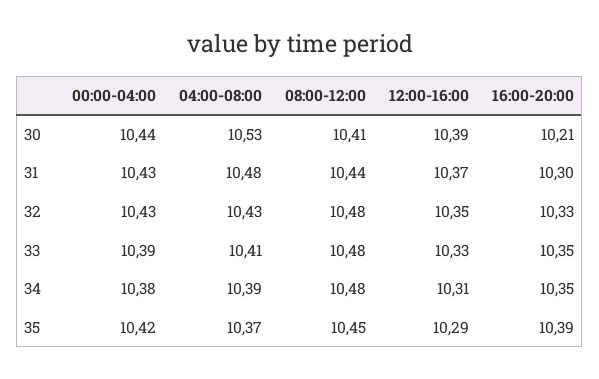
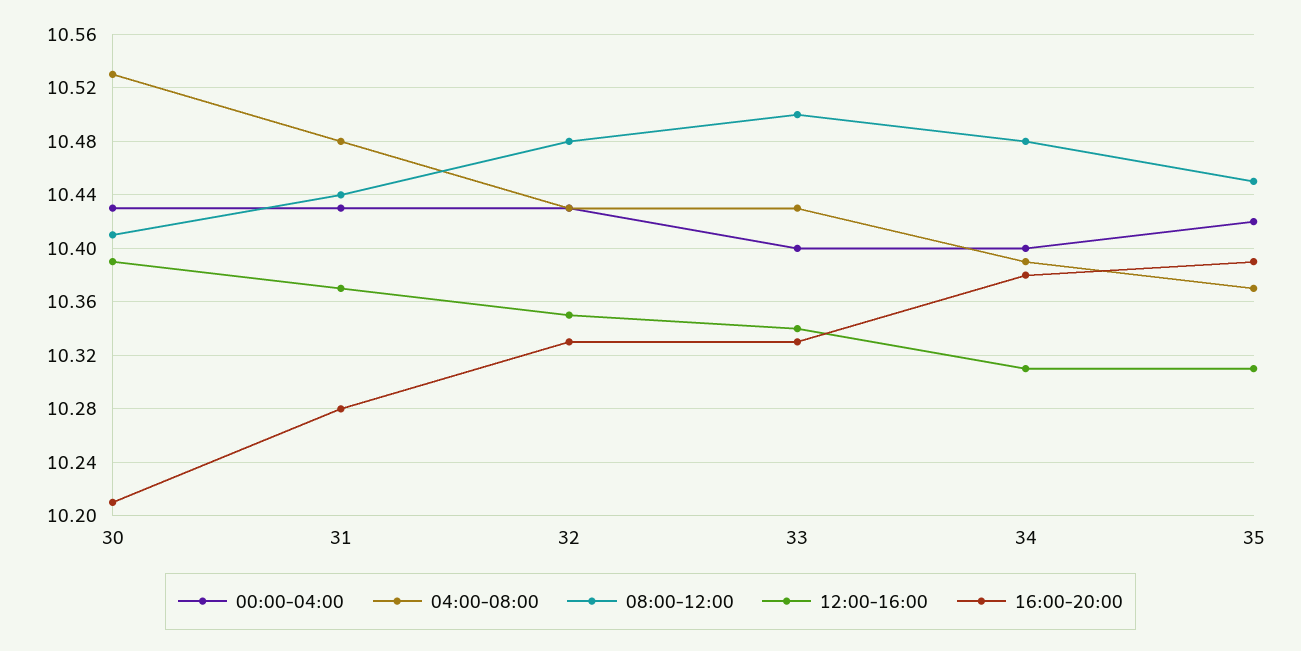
  {
    "00:00-04:00": {
-     "30": 10.44,
+     "30": 10.43,
      "31": 10.43,
      "32": 10.43,
-     "33": 10.39,
+     "33": 10.4,
-     "34": 10.38,
+     "34": 10.4,
      "35": 10.42
    },
    "04:00-08:00": {
      "30": 10.53,
      "31": 10.48,
      "32": 10.43,
-     "33": 10.41,
+     "33": 10.43,
      "34": 10.39,
      "35": 10.37
    },
    "08:00-12:00": {
      "30": 10.41,
      "31": 10.44,
      "32": 10.48,
-     "33": 10.48,
+     "33": 10.5,
      "34": 10.48,
      "35": 10.45
    },
    "12:00-16:00": {
      "30": 10.39,
      "31": 10.37,
      "32": 10.35,
-     "33": 10.33,
+     "33": 10.34,
      "34": 10.31,
-     "35": 10.29
+     "35": 10.31
    },
    "16:00-20:00": {
      "30": 10.21,
-     "31": 10.3,
+     "31": 10.28,
      "32": 10.33,
-     "33": 10.35,
+     "33": 10.33,
-     "34": 10.35,
+     "34": 10.38,
      "35": 10.39
    }
  }

